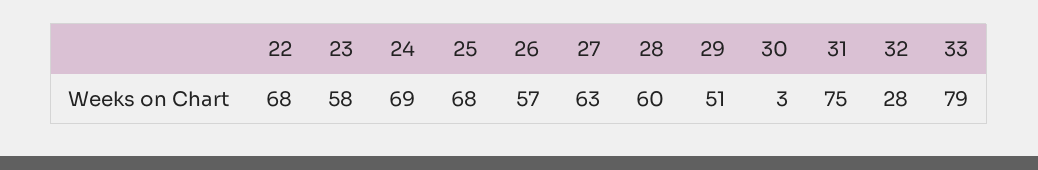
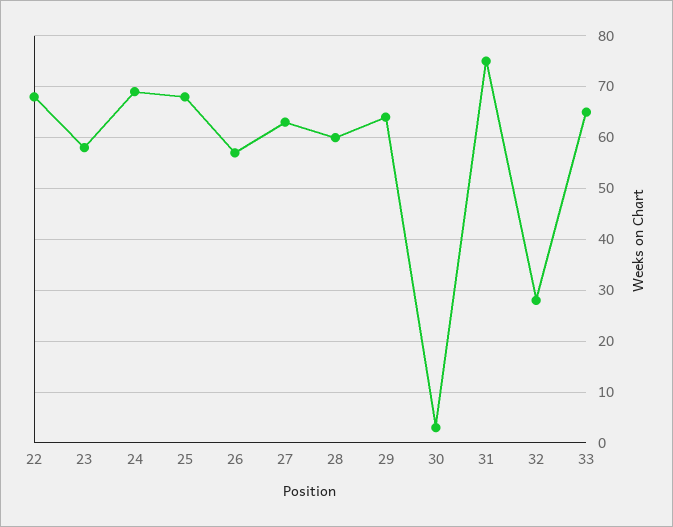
  {
    "22": 68,
    "23": 58,
    "24": 69,
    "25": 68,
    "26": 57,
    "27": 63,
    "28": 60,
-   "29": 51,
+   "29": 65,
    "30": 3,
    "31": 75,
    "32": 28,
-   "33": 79
+   "33": 65
  }

